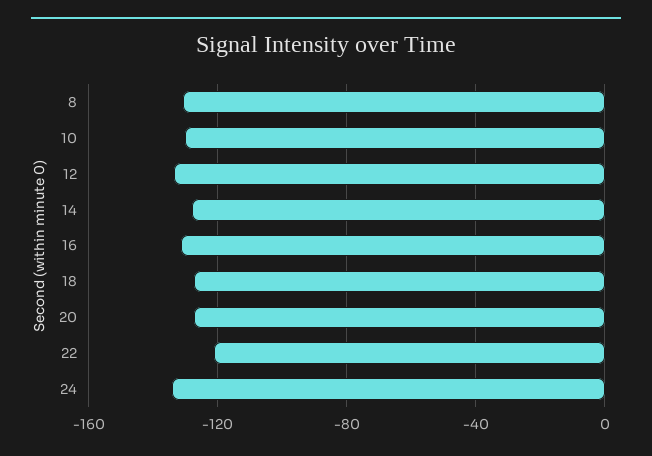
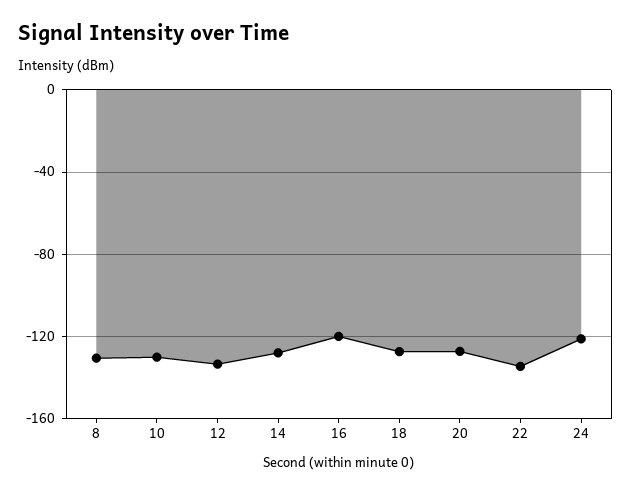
  {
    "8": -130,
    "10": -130,
    "12": -135,
    "14": -130,
-   "16": -130,
+   "16": -120,
    "18": -125,
    "20": -125,
-   "22": -120,
+   "22": -135,
-   "24": -135
+   "24": -120
  }

